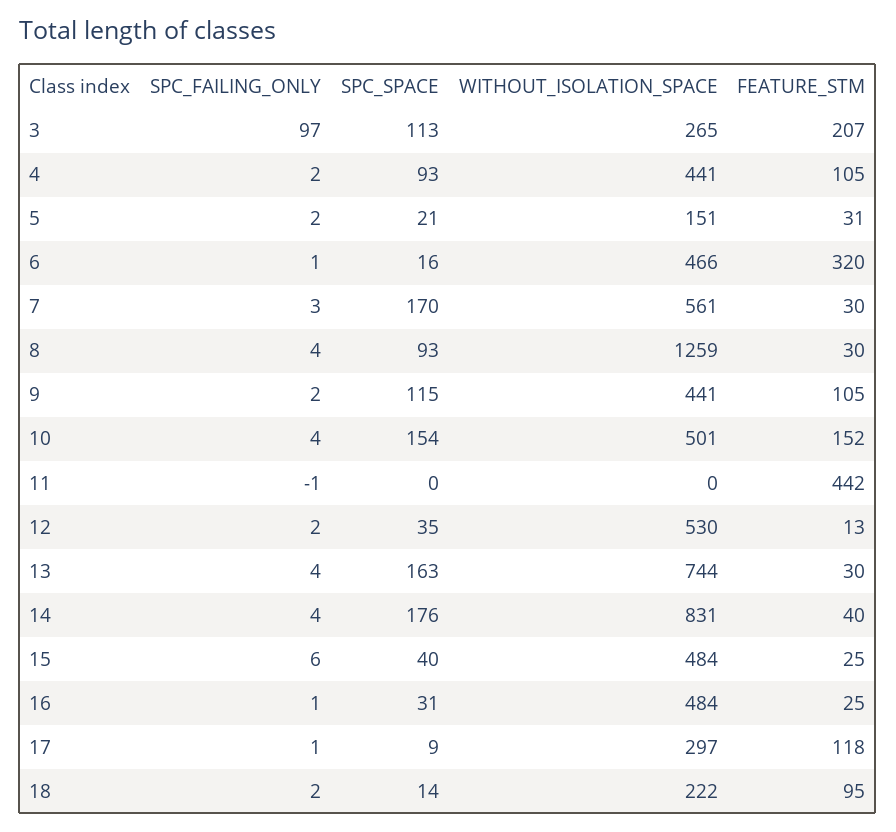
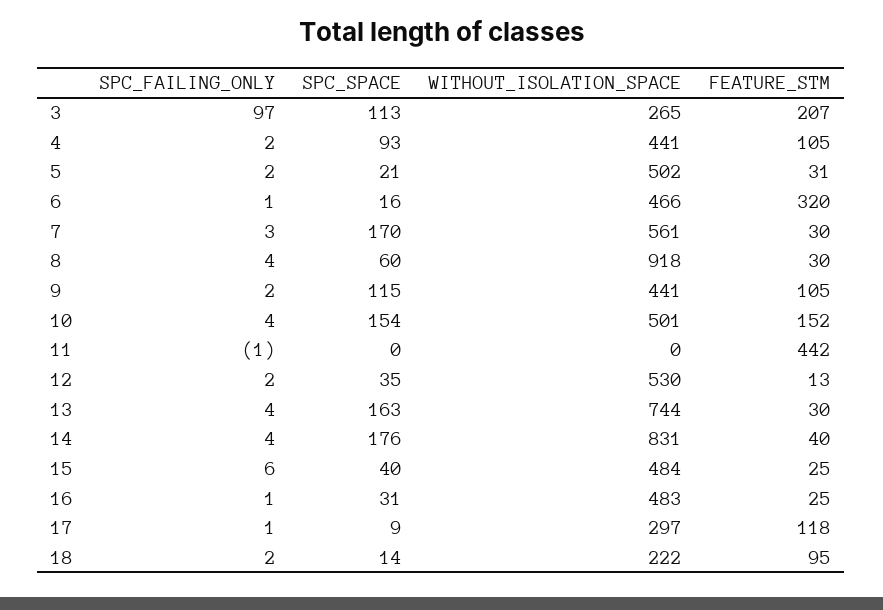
  {
    "SPC_FAILING_ONLY": {
      "3": 97,
      "4": 2,
      "5": 2,
      "6": 1,
      "7": 3,
      "8": 4,
      "9": 2,
      "10": 4,
      "11": -1,
      "12": 2,
      "13": 4,
      "14": 4,
      "15": 6,
      "16": 1,
      "17": 1,
      "18": 2
    },
    "SPC_SPACE": {
      "3": 113,
      "4": 93,
      "5": 21,
      "6": 16,
      "7": 170,
-     "8": 93,
+     "8": 60,
      "9": 115,
      "10": 154,
      "11": 0,
      "12": 35,
      "13": 163,
      "14": 176,
      "15": 40,
      "16": 31,
      "17": 9,
      "18": 14
    },
    "WITHOUT_ISOLATION_SPACE": {
      "3": 265,
      "4": 441,
-     "5": 151,
+     "5": 502,
      "6": 466,
      "7": 561,
-     "8": 1259,
+     "8": 918,
      "9": 441,
      "10": 501,
      "11": 0,
      "12": 530,
      "13": 744,
      "14": 831,
      "15": 484,
-     "16": 484,
+     "16": 483,
      "17": 297,
      "18": 222
    },
    "FEATURE_STM": {
      "3": 207,
      "4": 105,
      "5": 31,
      "6": 320,
      "7": 30,
      "8": 30,
      "9": 105,
      "10": 152,
      "11": 442,
      "12": 13,
      "13": 30,
      "14": 40,
      "15": 25,
      "16": 25,
      "17": 118,
      "18": 95
    }
  }

